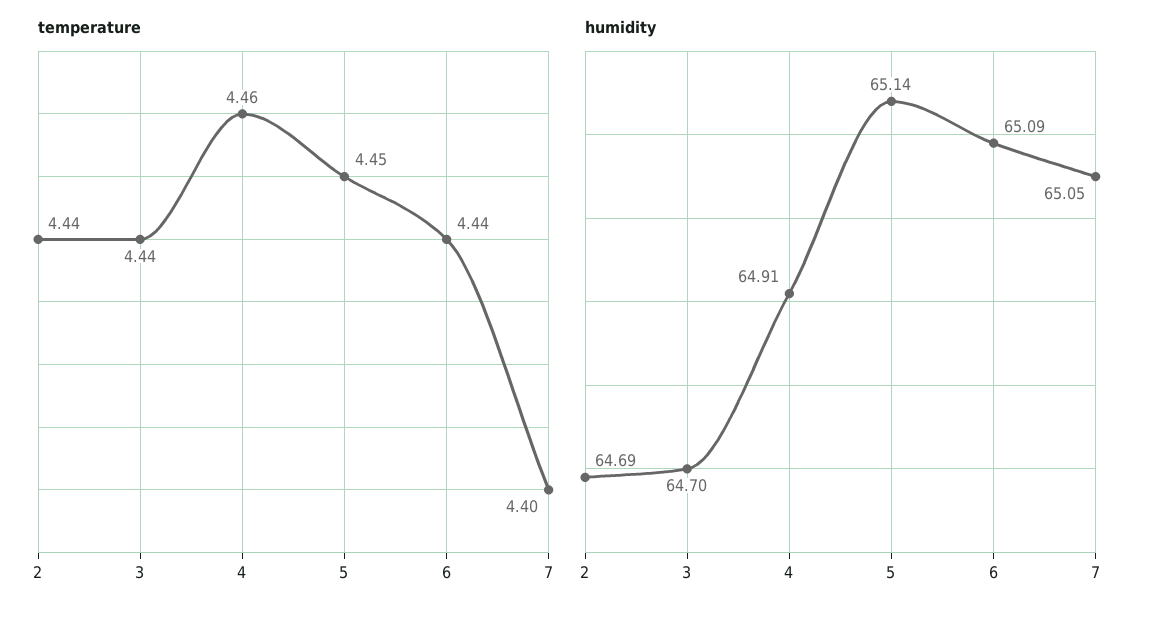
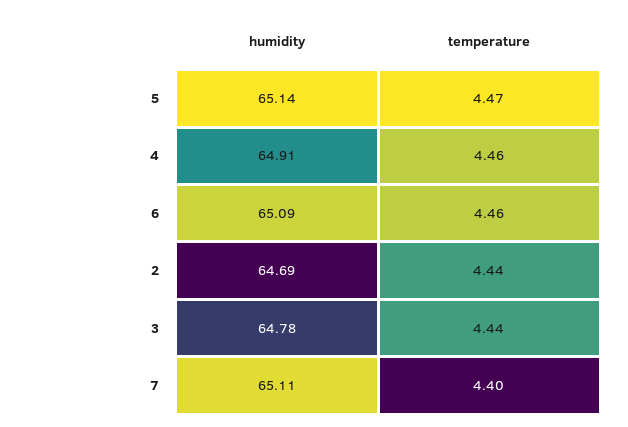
  {
    "temperature": {
      "2": 4.44,
      "3": 4.44,
      "4": 4.46,
-     "5": 4.45,
+     "5": 4.47,
-     "6": 4.44,
+     "6": 4.46,
      "7": 4.4
    },
    "humidity": {
      "2": 64.69,
-     "3": 64.7,
+     "3": 64.78,
      "4": 64.91,
      "5": 65.14,
      "6": 65.09,
-     "7": 65.05
+     "7": 65.11
    }
  }

